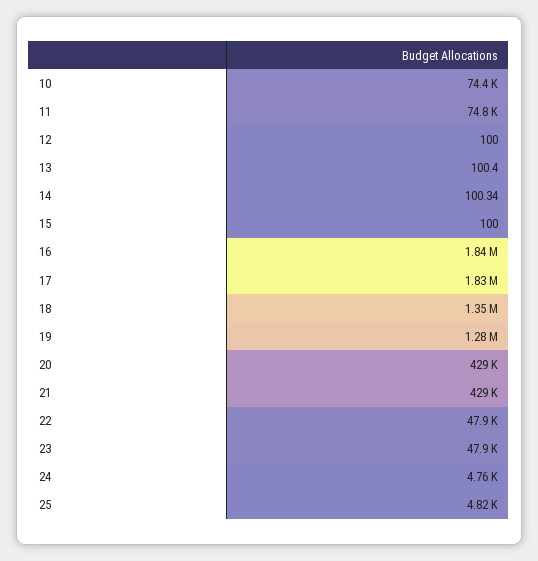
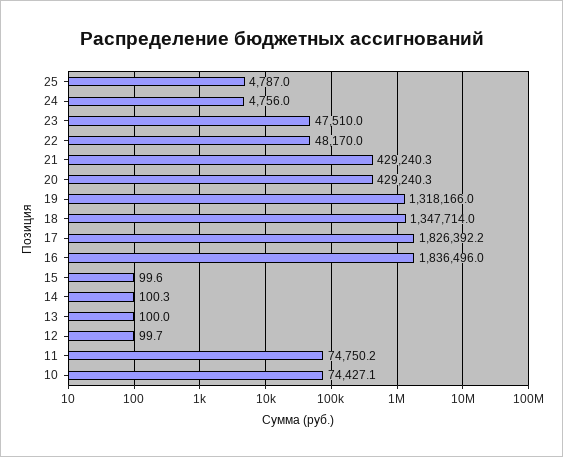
  {
    "10": 74427.1,
    "11": 74750.2,
-   "12": 100,
+   "12": 99.7,
-   "13": 100.4,
+   "13": 100,
    "14": 100.34,
-   "15": 100,
+   "15": 99.6,
    "16": 1836496,
    "17": 1826392.2,
    "18": 1347714,
-   "19": 1280000,
+   "19": 1318166,
    "20": 429240.3,
    "21": 429240.3,
-   "22": 47900,
+   "22": 48170,
-   "23": 47900,
+   "23": 47510,
    "24": 4756,
-   "25": 4820
+   "25": 4787
  }

